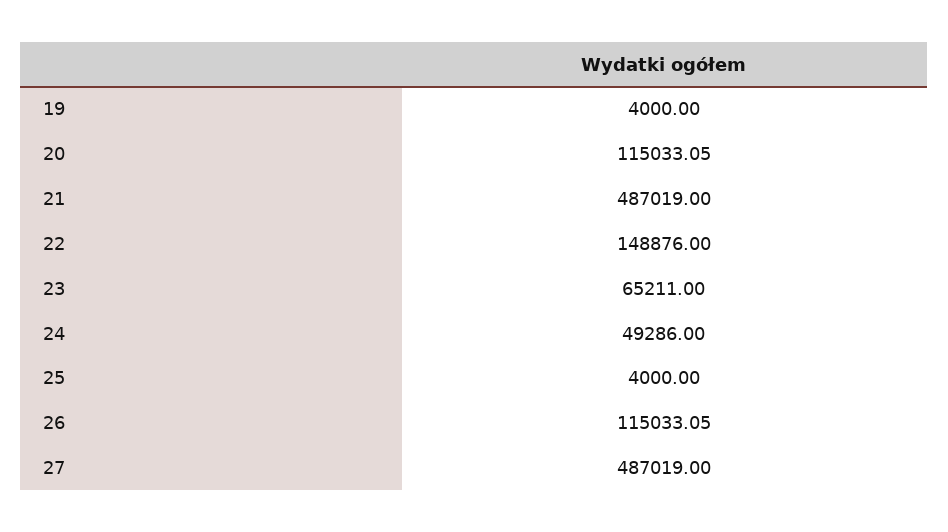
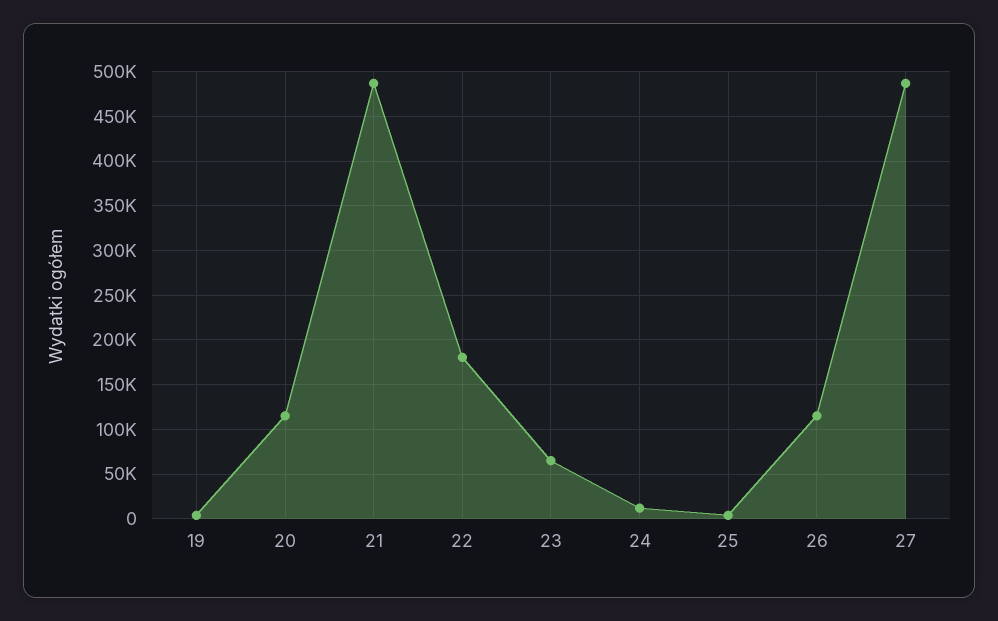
  {
    "19": 4000,
    "20": 115033.05,
    "21": 487019,
-   "22": 148876,
+   "22": 180000,
    "23": 65211,
-   "24": 49286,
+   "24": 10000,
    "25": 4000,
    "26": 115033.05,
    "27": 487019
  }

